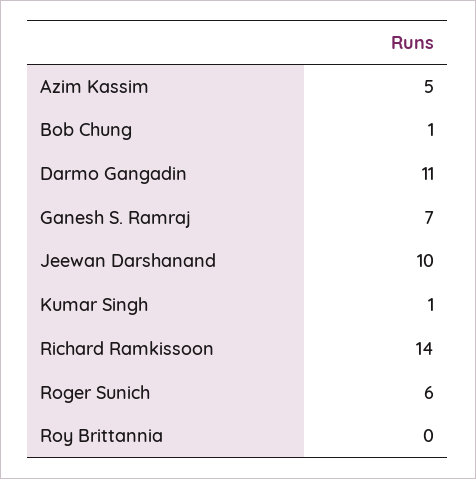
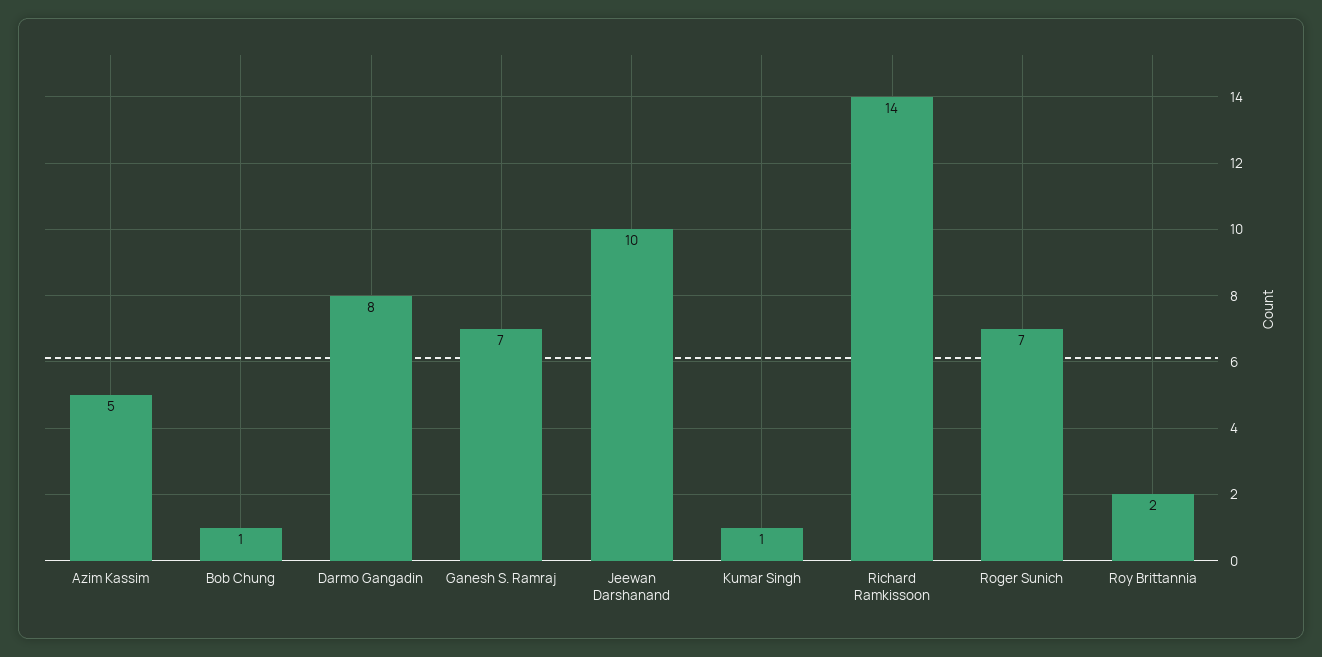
  {
    "Azim Kassim": 5,
    "Bob Chung": 1,
-   "Darmo Gangadin": 11,
+   "Darmo Gangadin": 8,
    "Ganesh S. Ramraj": 7,
    "Jeewan Darshanand": 10,
    "Kumar Singh": 1,
    "Richard Ramkissoon": 14,
-   "Roger Sunich": 6,
+   "Roger Sunich": 7,
-   "Roy Brittannia": 0
+   "Roy Brittannia": 2
  }

